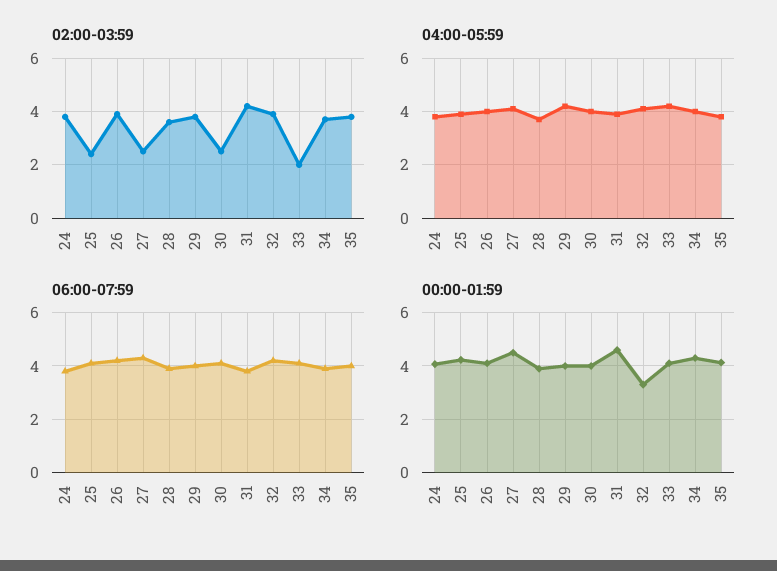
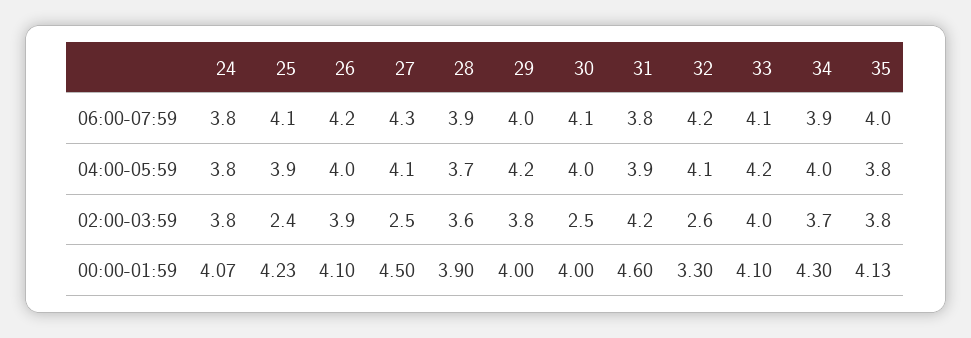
  {
    "02:00-03:59": {
      "24": 3.8,
      "25": 2.4,
      "26": 3.9,
      "27": 2.5,
      "28": 3.6,
      "29": 3.8,
      "30": 2.5,
      "31": 4.2,
-     "32": 4,
+     "32": 2.6,
-     "33": 2,
+     "33": 4,
      "34": 3.7,
      "35": 3.8
    },
    "04:00-05:59": {
      "24": 3.8,
      "25": 3.9,
      "26": 4,
      "27": 4.1,
      "28": 3.7,
      "29": 4.2,
      "30": 4,
      "31": 3.9,
      "32": 4.1,
      "33": 4.2,
      "34": 4,
      "35": 3.8
    },
    "06:00-07:59": {
      "24": 3.8,
      "25": 4.1,
      "26": 4.2,
      "27": 4.3,
      "28": 3.9,
      "29": 4,
      "30": 4.1,
      "31": 3.8,
      "32": 4.2,
      "33": 4.1,
      "34": 3.9,
      "35": 4
    },
    "00:00-01:59": {
      "24": 4.07,
      "25": 4.23,
      "26": 4.1,
      "27": 4.5,
      "28": 3.9,
      "29": 4,
      "30": 4,
      "31": 4.6,
      "32": 3.3,
      "33": 4.1,
      "34": 4.3,
      "35": 4.13
    }
  }

